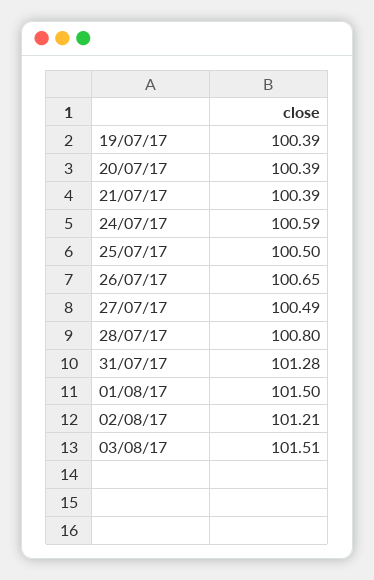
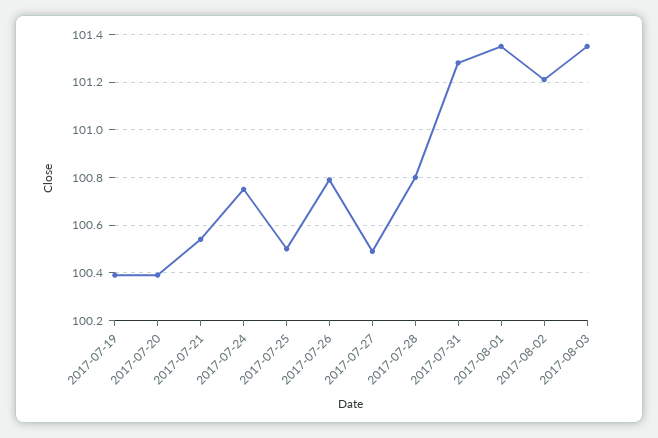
  {
    "19/07/17": 100.39,
    "20/07/17": 100.39,
-   "21/07/17": 100.39,
+   "21/07/17": 100.55,
-   "24/07/17": 100.59,
+   "24/07/17": 100.75,
    "25/07/17": 100.5,
-   "26/07/17": 100.65,
+   "26/07/17": 100.8,
    "27/07/17": 100.49,
    "28/07/17": 100.8,
    "31/07/17": 101.28,
-   "01/08/17": 101.5,
+   "01/08/17": 101.35,
    "02/08/17": 101.21,
-   "03/08/17": 101.51
+   "03/08/17": 101.35
  }

